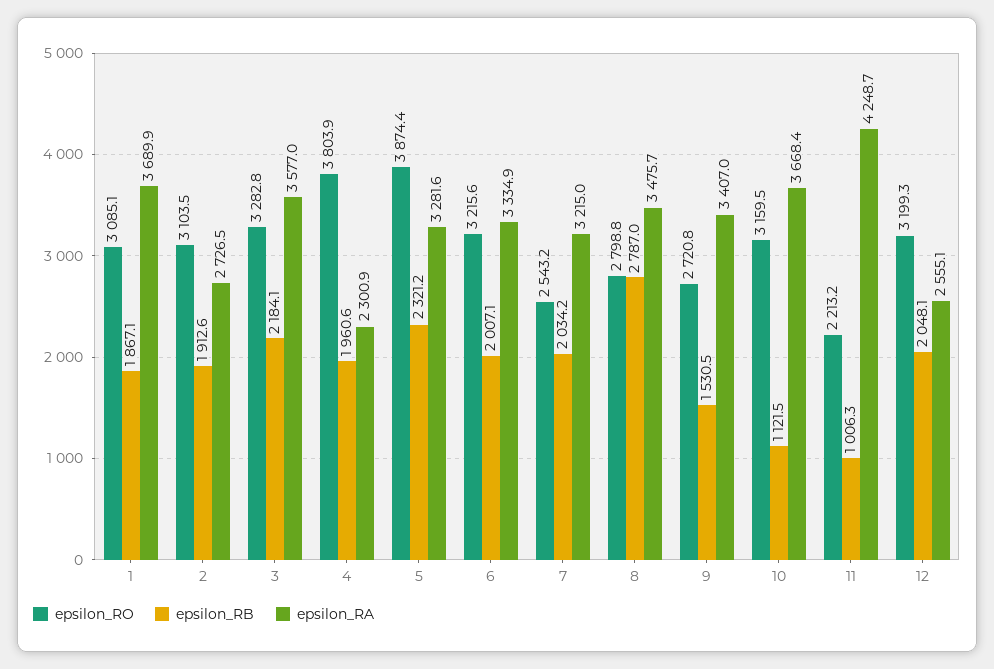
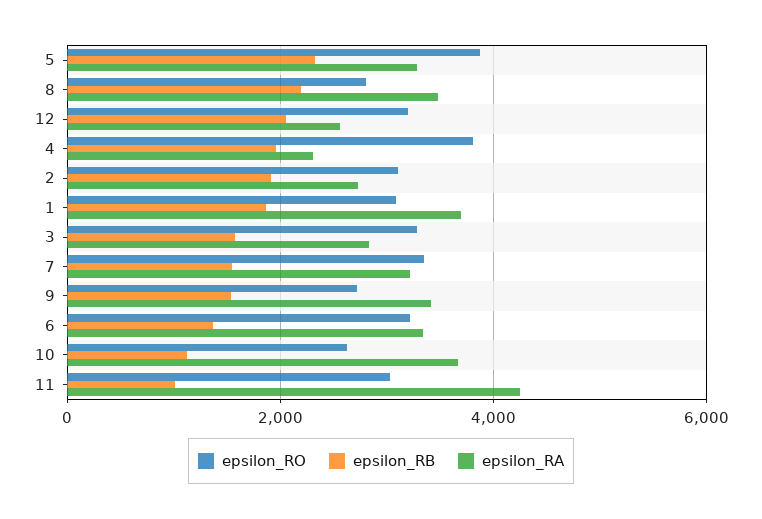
  {
    "epsilon_RO": {
      "1": 3085.1,
      "2": 3103.5,
      "3": 3282.8,
      "4": 3803.9,
      "5": 3874.4,
      "6": 3215.6,
-     "7": 2543.2,
+     "7": 3400,
      "8": 2798.8,
      "9": 2720.8,
-     "10": 3159.5,
+     "10": 2600,
-     "11": 2213.2,
+     "11": 3000,
      "12": 3199.3
    },
    "epsilon_RB": {
      "1": 1867.1,
      "2": 1912.6,
-     "3": 2184.1,
+     "3": 1600,
      "4": 1960.6,
      "5": 2321.2,
-     "6": 2007.1,
+     "6": 1400,
-     "7": 2034.2,
+     "7": 1600,
-     "8": 2787,
+     "8": 2200,
      "9": 1530.5,
      "10": 1121.5,
      "11": 1006.3,
      "12": 2048.1
    },
    "epsilon_RA": {
      "1": 3689.9,
      "2": 2726.5,
-     "3": 3577,
+     "3": 2800,
      "4": 2300.9,
      "5": 3281.6,
      "6": 3334.9,
      "7": 3215,
      "8": 3475.7,
      "9": 3407,
      "10": 3668.4,
      "11": 4248.7,
      "12": 2555.1
    }
  }

